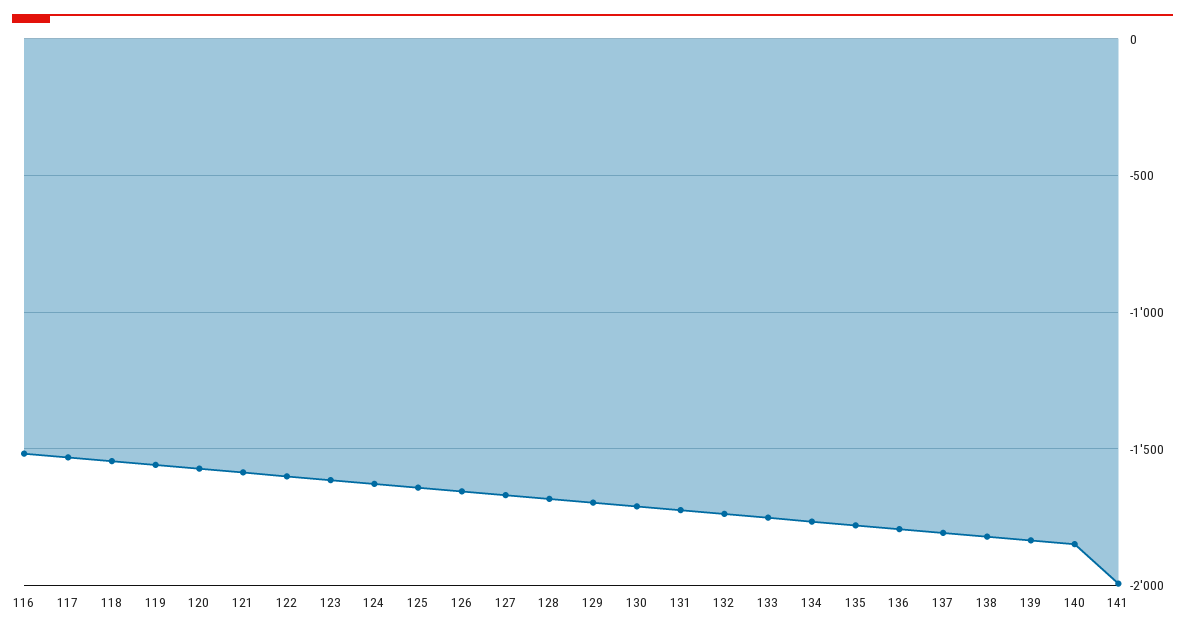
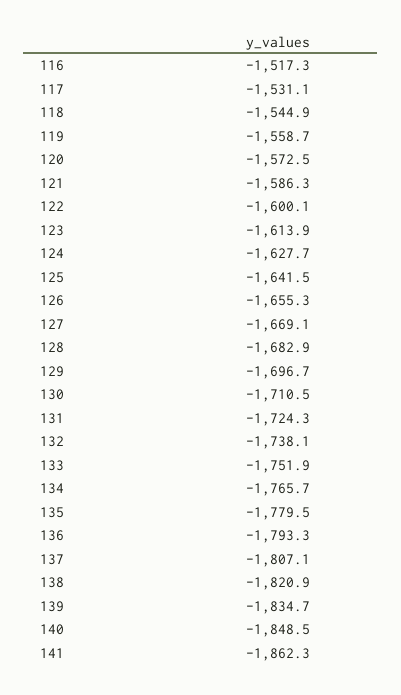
  {
    "116": -1517.3,
    "117": -1531.1,
    "118": -1544.9,
    "119": -1558.7,
    "120": -1572.5,
    "121": -1586.3,
    "122": -1600.1,
    "123": -1613.9,
    "124": -1627.7,
    "125": -1641.5,
    "126": -1655.3,
    "127": -1669.1,
    "128": -1682.9,
    "129": -1696.7,
    "130": -1710.5,
    "131": -1724.3,
    "132": -1738.1,
    "133": -1751.9,
    "134": -1765.7,
    "135": -1779.5,
    "136": -1793.3,
    "137": -1807.1,
    "138": -1820.9,
    "139": -1834.7,
    "140": -1848.5,
-   "141": -2000
+   "141": -1862.3
  }

